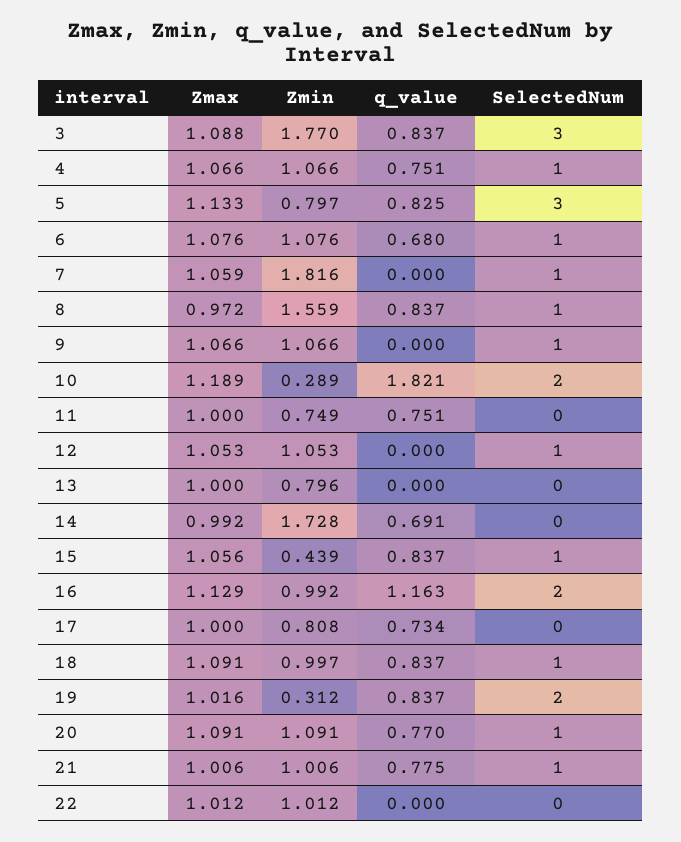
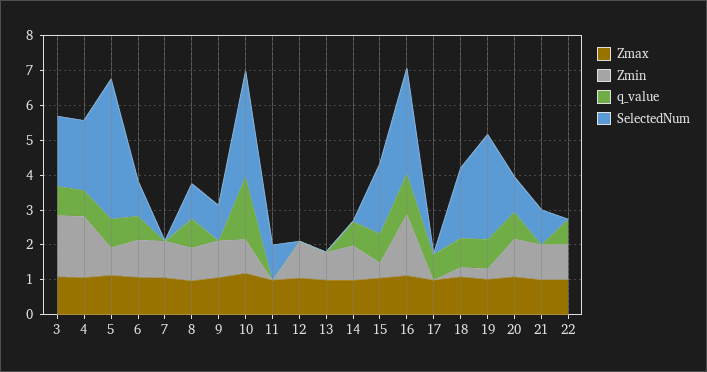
  {
    "Zmax": {
      "3": 1.088,
      "4": 1.066,
      "5": 1.133,
      "6": 1.076,
      "7": 1.059,
      "8": 0.972,
      "9": 1.066,
      "10": 1.189,
      "11": 1,
      "12": 1.053,
      "13": 1,
      "14": 0.992,
      "15": 1.056,
      "16": 1.129,
      "17": 1,
      "18": 1.091,
      "19": 1.016,
      "20": 1.091,
      "21": 1.006,
      "22": 1.012
    },
    "Zmin": {
      "3": 1.77,
-     "4": 1.066,
+     "4": 1.75,
      "5": 0.797,
      "6": 1.076,
-     "7": 1.816,
+     "7": 1,
-     "8": 1.559,
+     "8": 1,
      "9": 1.066,
-     "10": 0.289,
+     "10": 1,
-     "11": 0.749,
+     "11": 0,
      "12": 1.053,
      "13": 0.796,
-     "14": 1.728,
+     "14": 1,
      "15": 0.439,
-     "16": 0.992,
+     "16": 1.75,
-     "17": 0.808,
+     "17": 0,
-     "18": 0.997,
+     "18": 0.25,
      "19": 0.312,
      "20": 1.091,
      "21": 1.006,
      "22": 1.012
    },
    "q_value": {
      "3": 0.837,
      "4": 0.751,
      "5": 0.825,
      "6": 0.68,
      "7": 0,
      "8": 0.837,
      "9": 0,
      "10": 1.821,
-     "11": 0.751,
+     "11": 0,
      "12": 0,
      "13": 0,
      "14": 0.691,
      "15": 0.837,
      "16": 1.163,
      "17": 0.734,
      "18": 0.837,
      "19": 0.837,
      "20": 0.77,
-     "21": 0.775,
+     "21": 0,
-     "22": 0
+     "22": 0.75
    },
    "SelectedNum": {
-     "3": 3,
+     "3": 2,
-     "4": 1,
+     "4": 2,
-     "5": 3,
+     "5": 4,
      "6": 1,
-     "7": 1,
+     "7": 0,
      "8": 1,
      "9": 1,
-     "10": 2,
+     "10": 3,
-     "11": 0,
+     "11": 1,
-     "12": 1,
+     "12": 0,
      "13": 0,
      "14": 0,
-     "15": 1,
+     "15": 2,
-     "16": 2,
+     "16": 3,
      "17": 0,
-     "18": 1,
+     "18": 2,
-     "19": 2,
+     "19": 3,
      "20": 1,
      "21": 1,
      "22": 0
    }
  }

